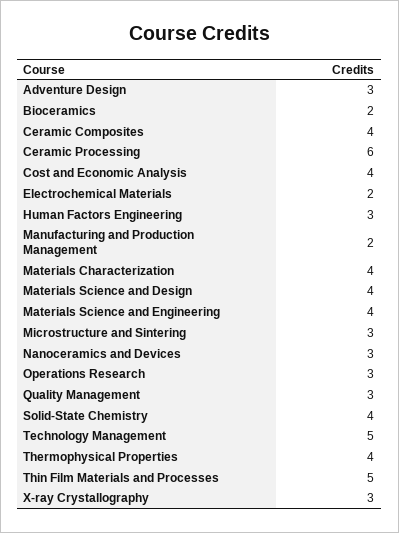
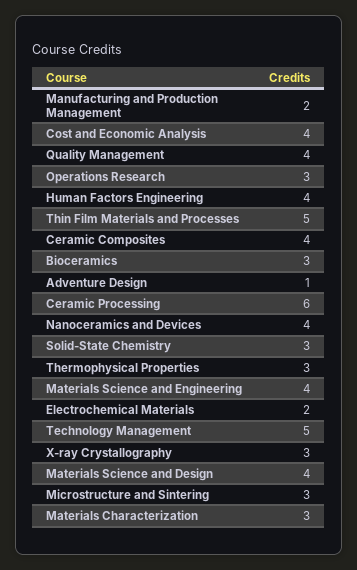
  {
-   "Adventure Design": 3,
+   "Adventure Design": 1,
-   "Bioceramics": 2,
+   "Bioceramics": 3,
    "Ceramic Composites": 4,
    "Ceramic Processing": 6,
    "Cost and Economic Analysis": 4,
    "Electrochemical Materials": 2,
-   "Human Factors Engineering": 3,
+   "Human Factors Engineering": 4,
    "Manufacturing and Production Management": 2,
-   "Materials Characterization": 4,
+   "Materials Characterization": 3,
    "Materials Science and Design": 4,
    "Materials Science and Engineering": 4,
    "Microstructure and Sintering": 3,
-   "Nanoceramics and Devices": 3,
+   "Nanoceramics and Devices": 4,
    "Operations Research": 3,
-   "Quality Management": 3,
+   "Quality Management": 4,
-   "Solid-State Chemistry": 4,
+   "Solid-State Chemistry": 3,
    "Technology Management": 5,
-   "Thermophysical Properties": 4,
+   "Thermophysical Properties": 3,
    "Thin Film Materials and Processes": 5,
    "X-ray Crystallography": 3
  }

